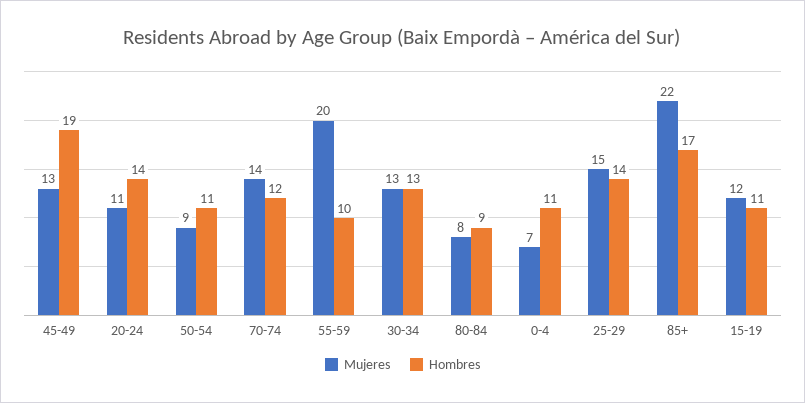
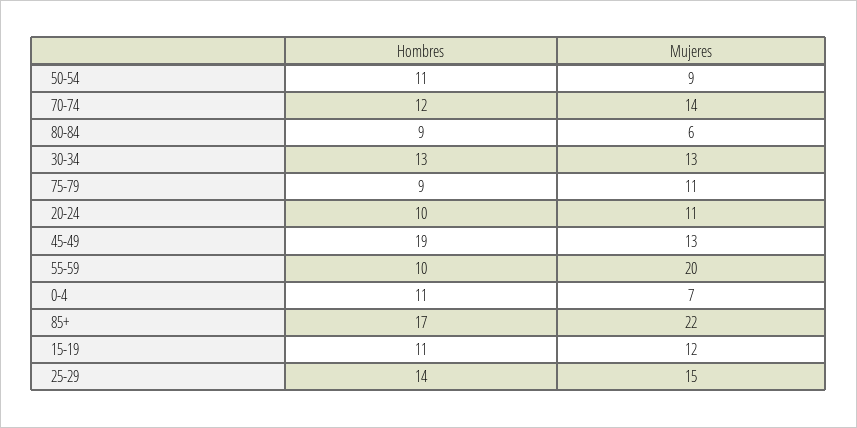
  {
    "Mujeres": {
      "45-49": 13,
      "20-24": 11,
      "50-54": 9,
      "70-74": 14,
      "55-59": 20,
      "30-34": 13,
-     "80-84": 8,
+     "80-84": 6,
      "0-4": 7,
      "25-29": 15,
      "85+": 22,
-     "15-19": 12
+     "15-19": 12,
+     "75-79": 11
    },
    "Hombres": {
      "45-49": 19,
-     "20-24": 14,
+     "20-24": 10,
      "50-54": 11,
      "70-74": 12,
      "55-59": 10,
      "30-34": 13,
      "80-84": 9,
      "0-4": 11,
      "25-29": 14,
      "85+": 17,
-     "15-19": 11
+     "15-19": 11,
+     "75-79": 9
    }
  }

